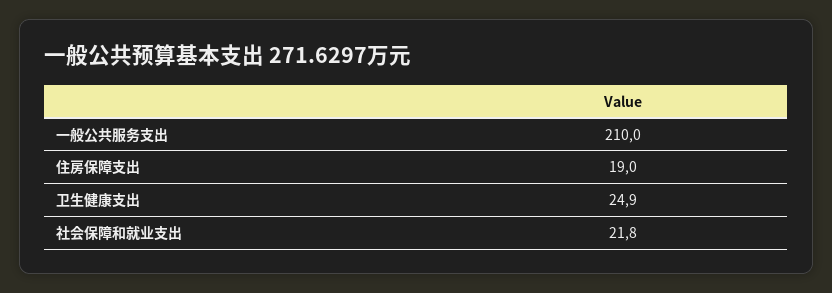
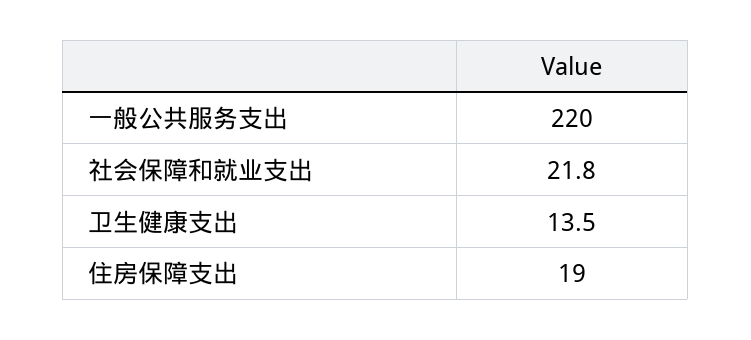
  {
-   "一般公共服务支出": 210,
+   "一般公共服务支出": 220,
    "住房保障支出": 19,
-   "卫生健康支出": 24.9,
+   "卫生健康支出": 13.5,
    "社会保障和就业支出": 21.8
  }

